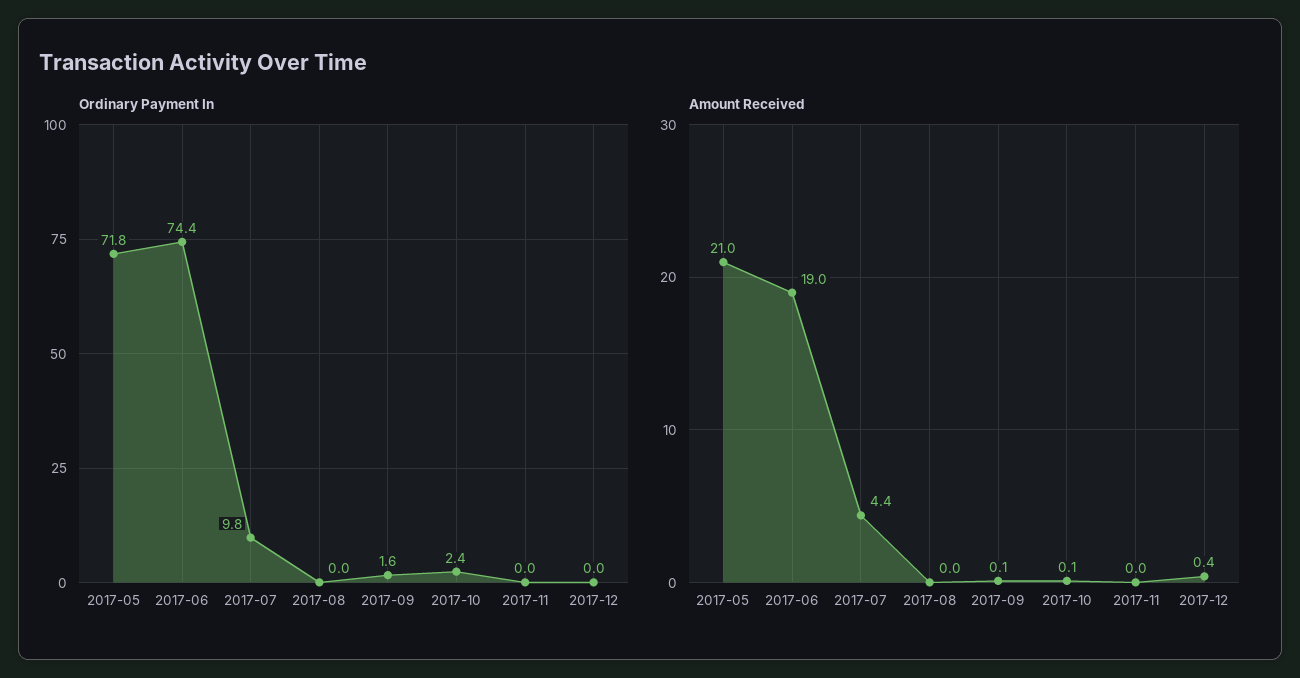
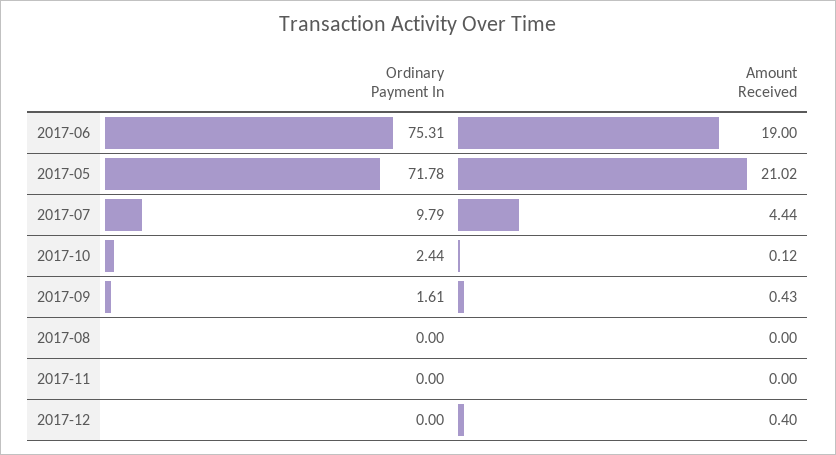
  {
    "Ordinary Payment In": {
      "2017-05": 71.78,
-     "2017-06": 74.4,
+     "2017-06": 75.31,
      "2017-07": 9.79,
      "2017-08": 0,
      "2017-09": 1.61,
      "2017-10": 2.44,
      "2017-11": 0,
      "2017-12": 0
    },
    "Amount Received": {
      "2017-05": 21.02,
      "2017-06": 19,
      "2017-07": 4.44,
      "2017-08": 0,
-     "2017-09": 0.1,
+     "2017-09": 0.43,
      "2017-10": 0.12,
      "2017-11": 0,
      "2017-12": 0.4
    }
  }

